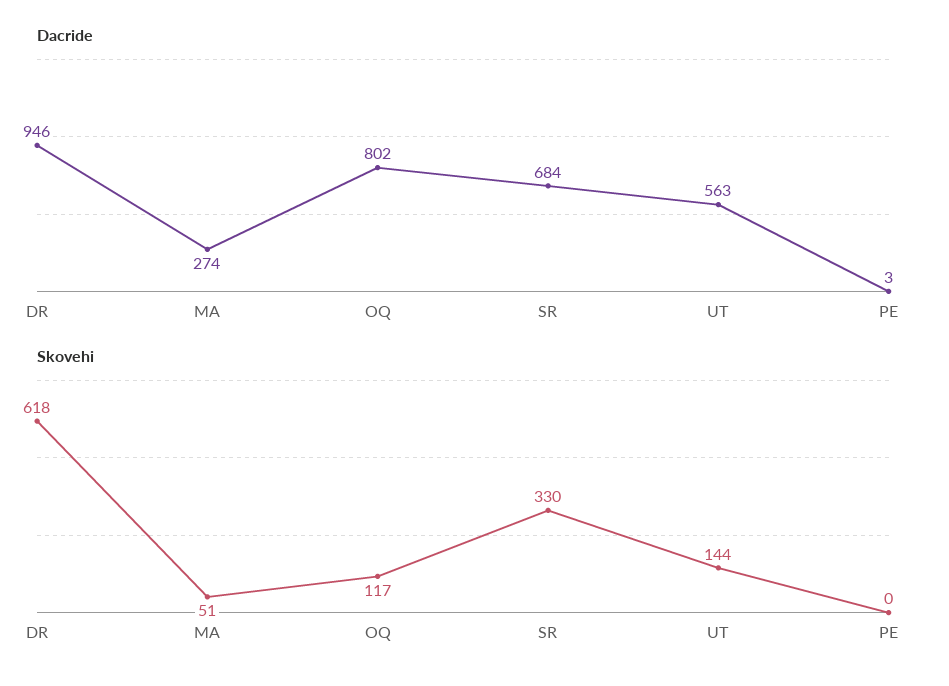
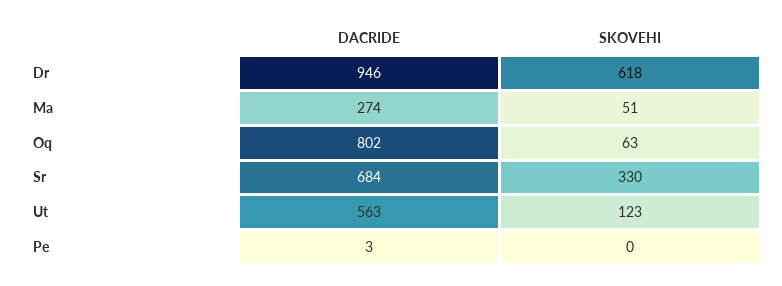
  {
    "Dacride": {
      "DR": 946,
      "MA": 274,
      "OQ": 802,
      "SR": 684,
      "UT": 563,
      "PE": 3
    },
    "Skovehi": {
      "DR": 618,
      "MA": 51,
-     "OQ": 117,
+     "OQ": 63,
      "SR": 330,
-     "UT": 144,
+     "UT": 123,
      "PE": 0
    }
  }

